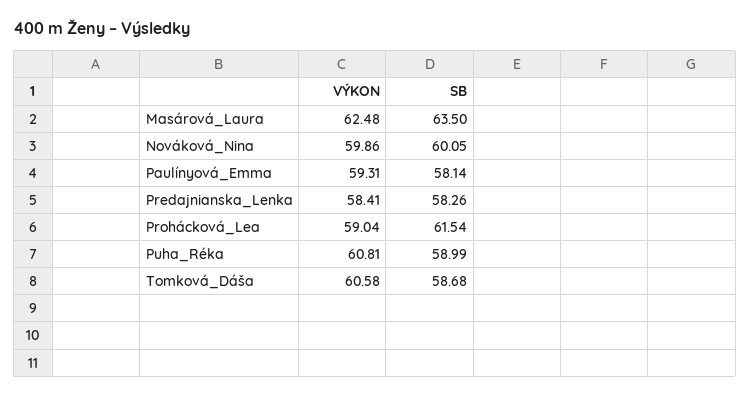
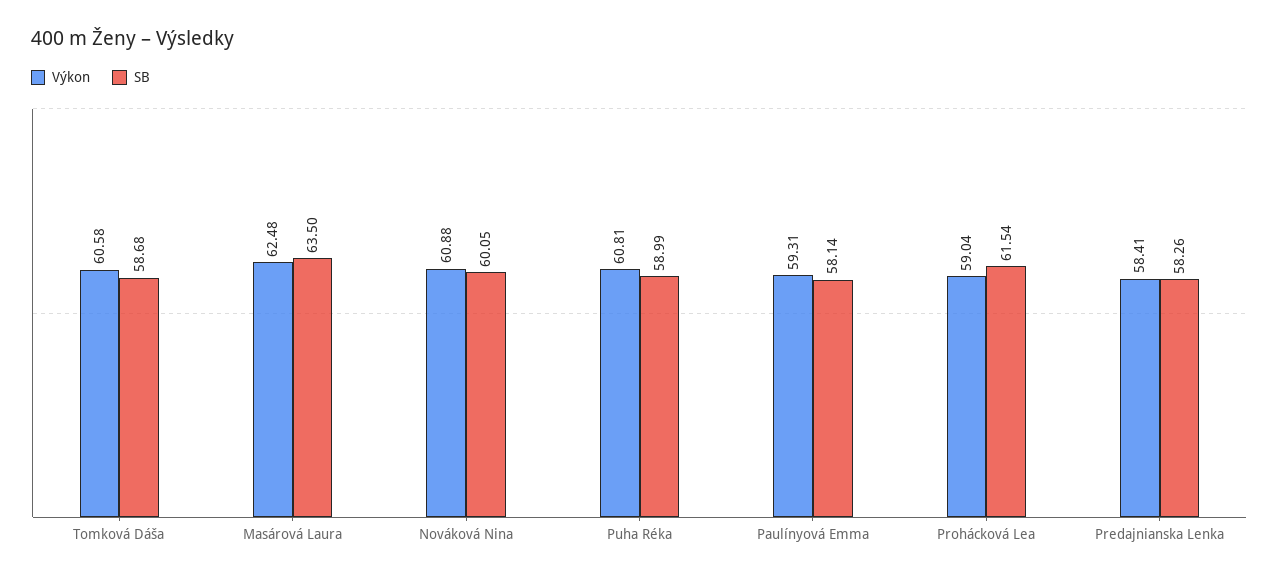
  {
    "VÝKON": {
      "Masárová_Laura": 62.48,
-     "Nováková_Nina": 59.86,
+     "Nováková_Nina": 60.88,
      "Paulínyová_Emma": 59.31,
      "Predajnianska_Lenka": 58.41,
      "Prohácková_Lea": 59.04,
      "Puha_Réka": 60.81,
      "Tomková_Dáša": 60.58
    },
    "SB": {
      "Masárová_Laura": 63.5,
      "Nováková_Nina": 60.05,
      "Paulínyová_Emma": 58.14,
      "Predajnianska_Lenka": 58.26,
      "Prohácková_Lea": 61.54,
      "Puha_Réka": 58.99,
      "Tomková_Dáša": 58.68
    }
  }

